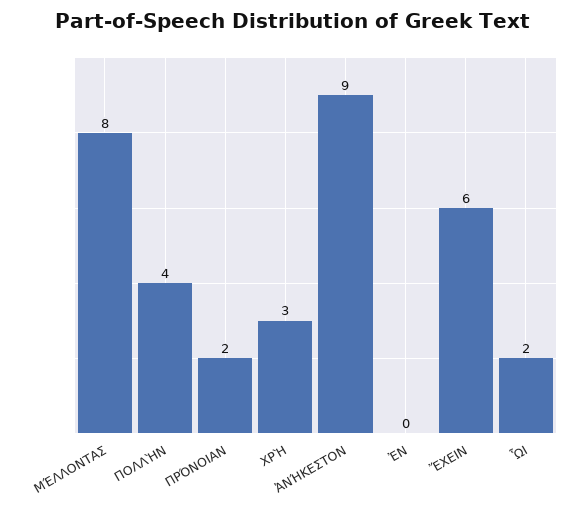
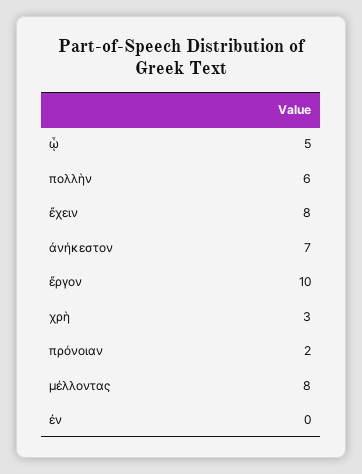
  {
    "ΜΈΛΛΟΝΤΑΣ": 8,
-   "ΠΟΛΛῊΝ": 4,
+   "ΠΟΛΛῊΝ": 6,
    "ΠΡΌΝΟΙΑΝ": 2,
    "ΧΡῊ": 3,
-   "ἈΝΉΚΕΣΤΟΝ": 9,
+   "ἈΝΉΚΕΣΤΟΝ": 7,
    "ἘΝ": 0,
-   "ἜΧΕΙΝ": 6,
+   "ἜΧΕΙΝ": 8,
-   "ὯΙ": 2
+   "ὯΙ": 5,
+   "ἔργον": 10
  }

